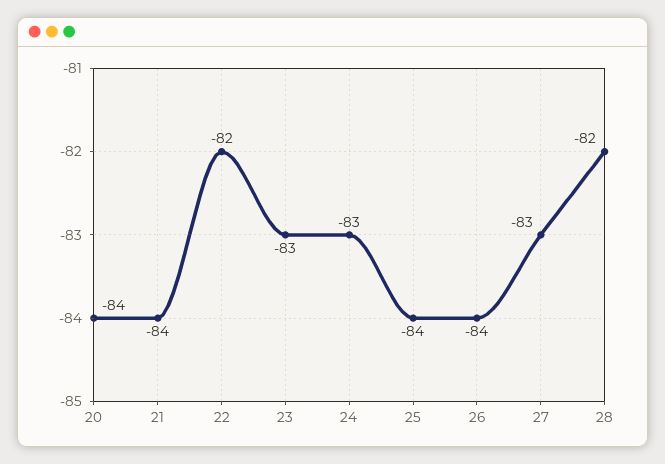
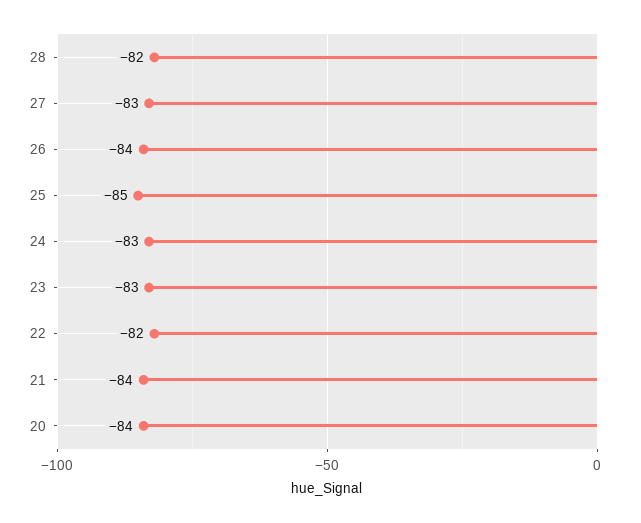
  {
    "20": -84,
    "21": -84,
    "22": -82,
    "23": -83,
    "24": -83,
-   "25": -84,
+   "25": -85,
    "26": -84,
    "27": -83,
    "28": -82
  }

